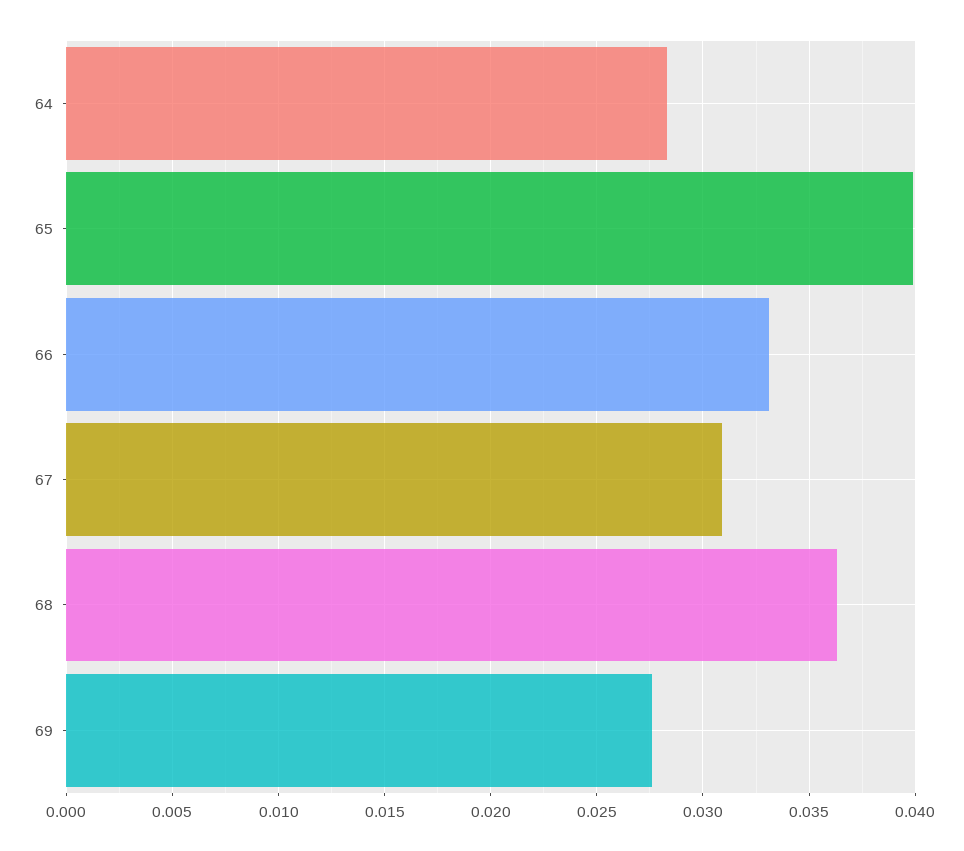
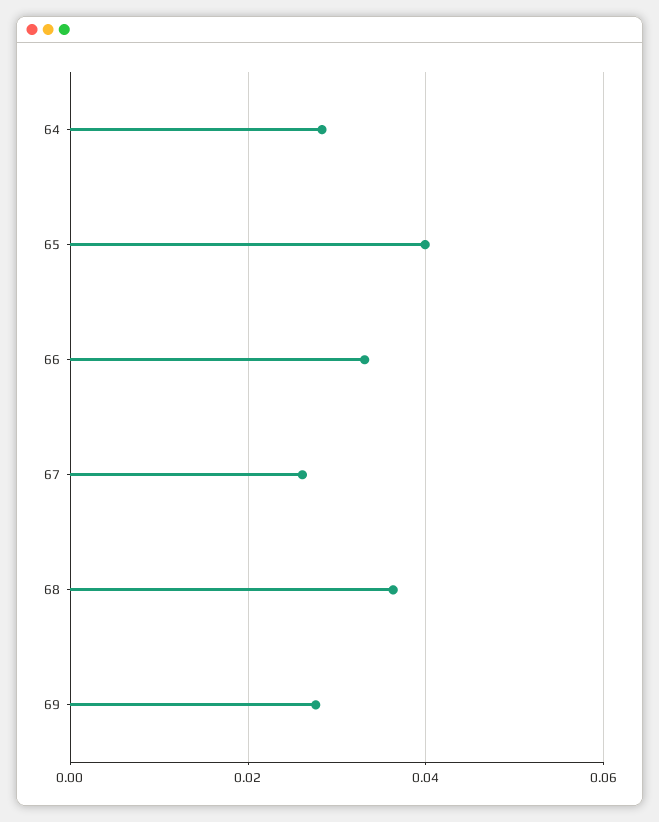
  {
    "64": 0.0285,
    "65": 0.04,
    "66": 0.033,
-   "67": 0.031,
+   "67": 0.026,
    "68": 0.0365,
    "69": 0.0275
  }

